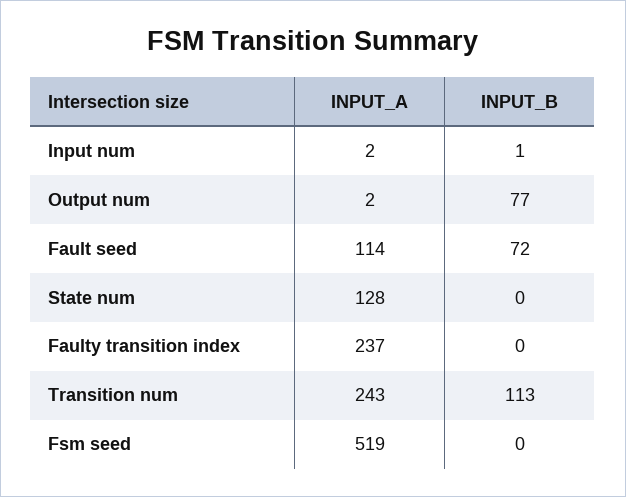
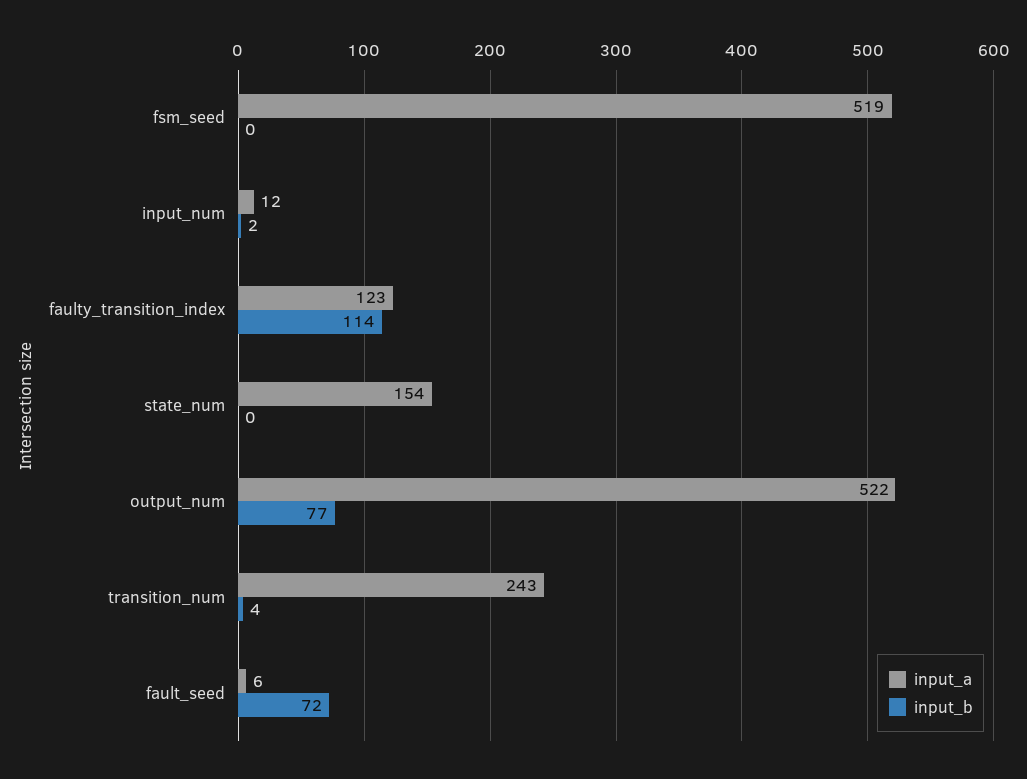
  {
    "INPUT_A": {
-     "Input num": 2,
+     "Input num": 12,
-     "Output num": 2,
+     "Output num": 522,
-     "Fault seed": 114,
+     "Fault seed": 6,
-     "State num": 128,
+     "State num": 154,
-     "Faulty transition index": 237,
+     "Faulty transition index": 123,
      "Transition num": 243,
      "Fsm seed": 519
    },
    "INPUT_B": {
-     "Input num": 1,
+     "Input num": 2,
      "Output num": 77,
      "Fault seed": 72,
      "State num": 0,
-     "Faulty transition index": 0,
+     "Faulty transition index": 114,
-     "Transition num": 113,
+     "Transition num": 4,
      "Fsm seed": 0
    }
  }

